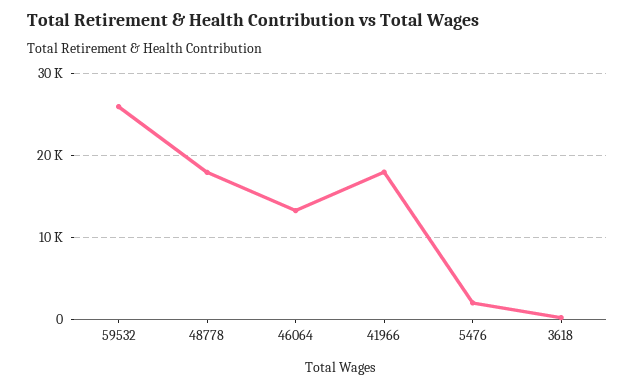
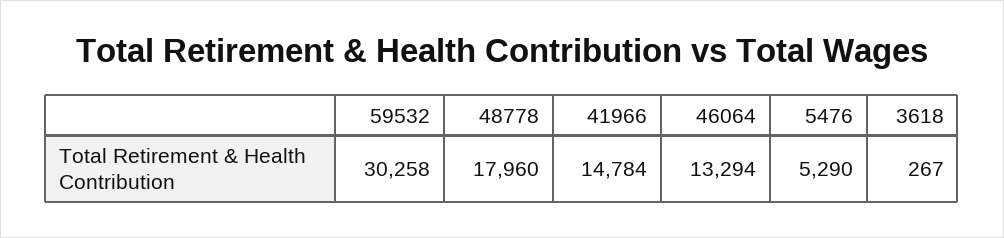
  {
-   "59532": 26000,
+   "59532": 30258,
    "48778": 17960,
    "46064": 13294,
-   "41966": 18000,
+   "41966": 14784,
-   "5476": 2000,
+   "5476": 5290,
    "3618": 267
  }

